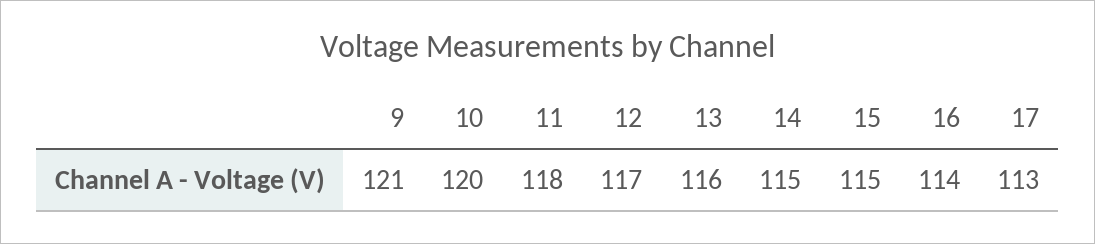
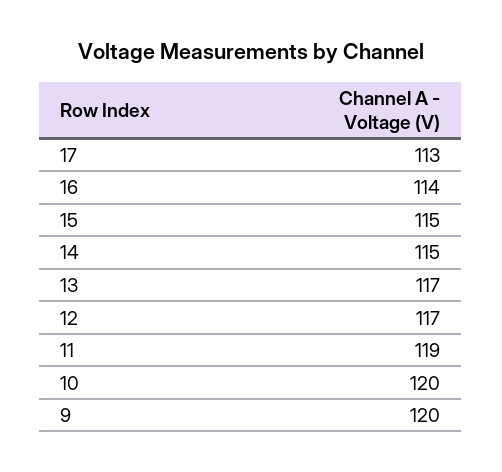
  {
-   "9": 121,
+   "9": 120,
    "10": 120,
-   "11": 118,
+   "11": 119,
    "12": 117,
-   "13": 116,
+   "13": 117,
    "14": 115,
    "15": 115,
    "16": 114,
    "17": 113
  }

